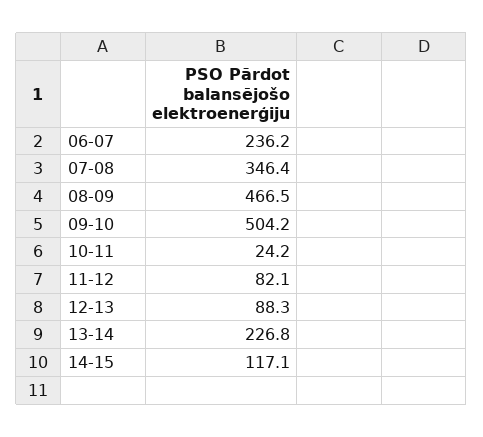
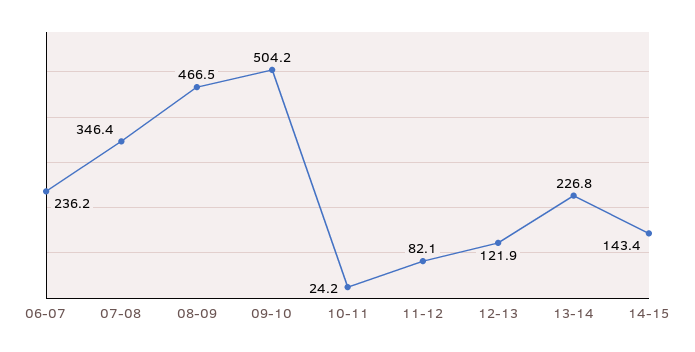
  {
    "06-07": 236.2,
    "07-08": 346.4,
    "08-09": 466.5,
    "09-10": 504.2,
    "10-11": 24.2,
    "11-12": 82.1,
-   "12-13": 88.3,
+   "12-13": 121.9,
    "13-14": 226.8,
-   "14-15": 117.1
+   "14-15": 143.4
  }

